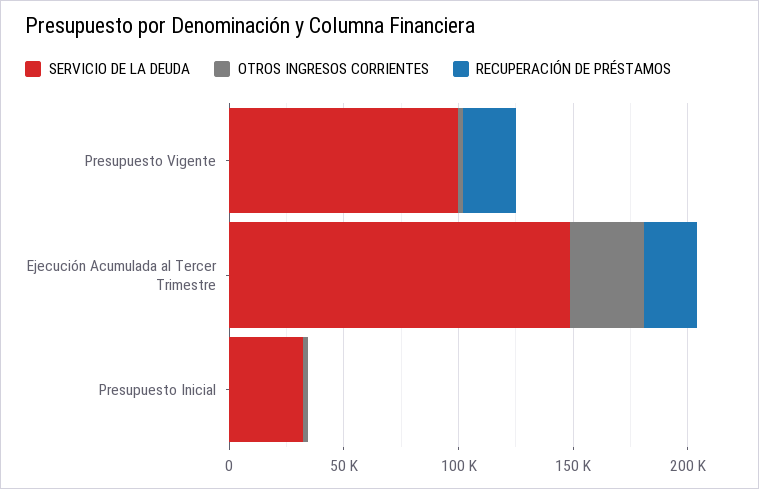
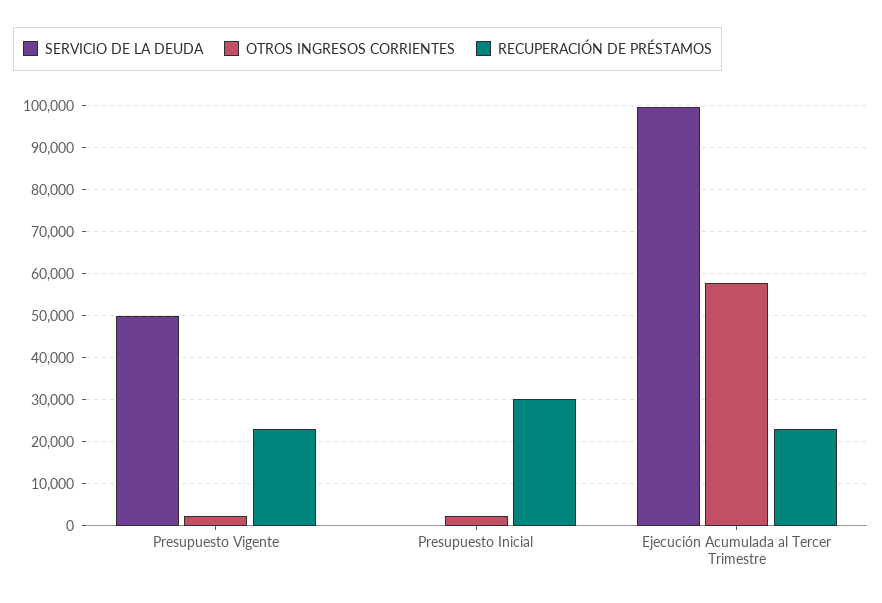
  {
    "SERVICIO DE LA DEUDA": {
-     "Presupuesto Vigente": 100000,
+     "Presupuesto Vigente": 50000,
-     "Ejecución Acumulada al Tercer Trimestre": 150000,
+     "Ejecución Acumulada al Tercer Trimestre": 100000,
-     "Presupuesto Inicial": 30000
+     "Presupuesto Inicial": 0
    },
    "OTROS INGRESOS CORRIENTES": {
      "Presupuesto Vigente": 2000,
-     "Ejecución Acumulada al Tercer Trimestre": 30000,
+     "Ejecución Acumulada al Tercer Trimestre": 58000,
      "Presupuesto Inicial": 2000
    },
    "RECUPERACIÓN DE PRÉSTAMOS": {
      "Presupuesto Vigente": 22000,
      "Ejecución Acumulada al Tercer Trimestre": 22000,
-     "Presupuesto Inicial": 0
+     "Presupuesto Inicial": 30000
    }
  }

